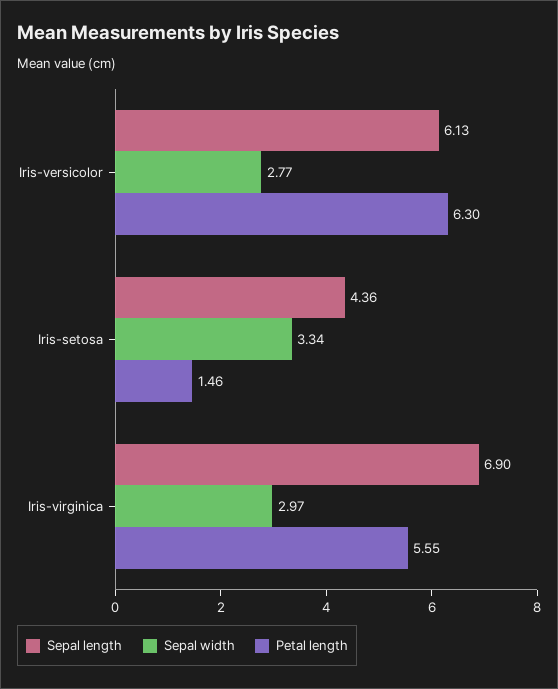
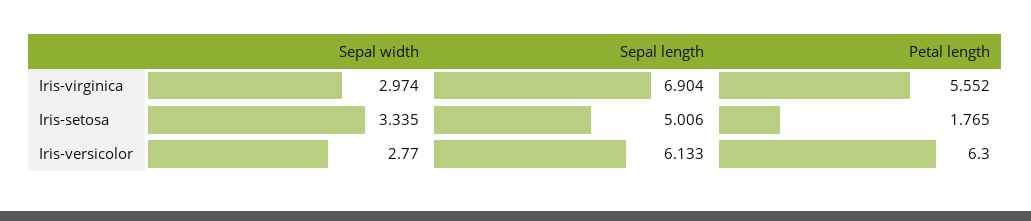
  {
    "Sepal length": {
      "Iris-versicolor": 6.133,
-     "Iris-setosa": 4.36,
+     "Iris-setosa": 5.006,
      "Iris-virginica": 6.904
    },
    "Sepal width": {
      "Iris-versicolor": 2.77,
      "Iris-setosa": 3.335,
      "Iris-virginica": 2.974
    },
    "Petal length": {
      "Iris-versicolor": 6.3,
-     "Iris-setosa": 1.46,
+     "Iris-setosa": 1.765,
      "Iris-virginica": 5.552
    }
  }

